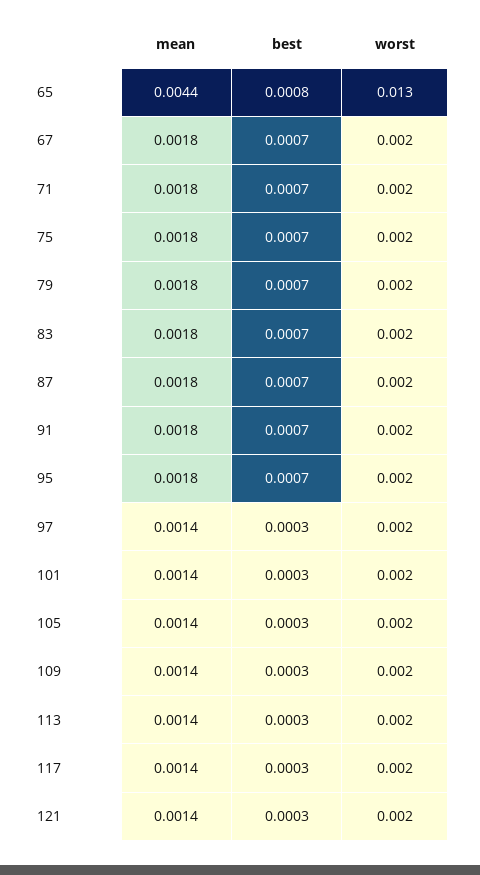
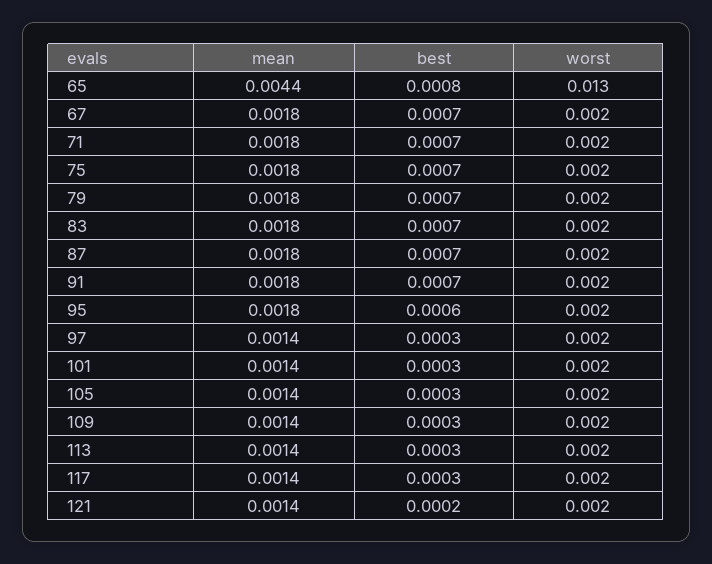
  {
    "mean": {
      "65": 0.0044,
      "67": 0.0018,
      "71": 0.0018,
      "75": 0.0018,
      "79": 0.0018,
      "83": 0.0018,
      "87": 0.0018,
      "91": 0.0018,
      "95": 0.0018,
      "97": 0.0014,
      "101": 0.0014,
      "105": 0.0014,
      "109": 0.0014,
      "113": 0.0014,
      "117": 0.0014,
      "121": 0.0014
    },
    "best": {
      "65": 0.0008,
      "67": 0.0007,
      "71": 0.0007,
      "75": 0.0007,
      "79": 0.0007,
      "83": 0.0007,
      "87": 0.0007,
      "91": 0.0007,
-     "95": 0.0007,
+     "95": 0.0006,
      "97": 0.0003,
      "101": 0.0003,
      "105": 0.0003,
      "109": 0.0003,
      "113": 0.0003,
      "117": 0.0003,
-     "121": 0.0003
+     "121": 0.0002
    },
    "worst": {
      "65": 0.013,
      "67": 0.002,
      "71": 0.002,
      "75": 0.002,
      "79": 0.002,
      "83": 0.002,
      "87": 0.002,
      "91": 0.002,
      "95": 0.002,
      "97": 0.002,
      "101": 0.002,
      "105": 0.002,
      "109": 0.002,
      "113": 0.002,
      "117": 0.002,
      "121": 0.002
    }
  }

